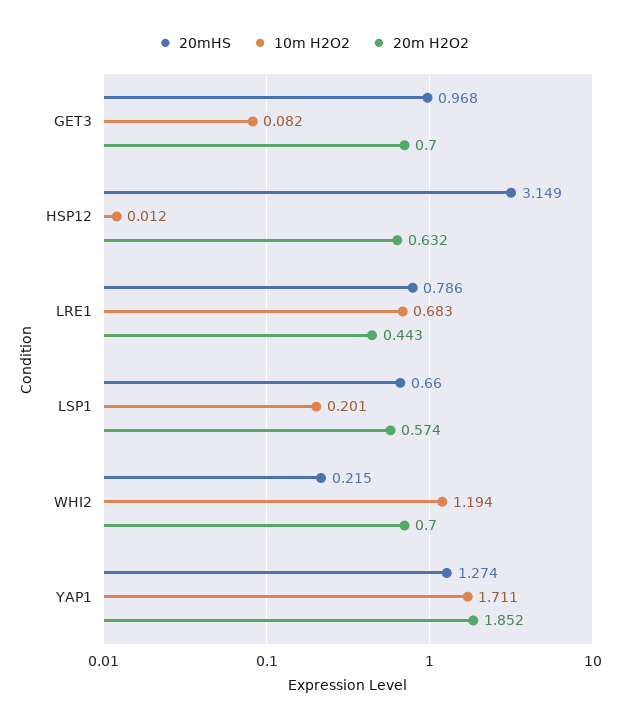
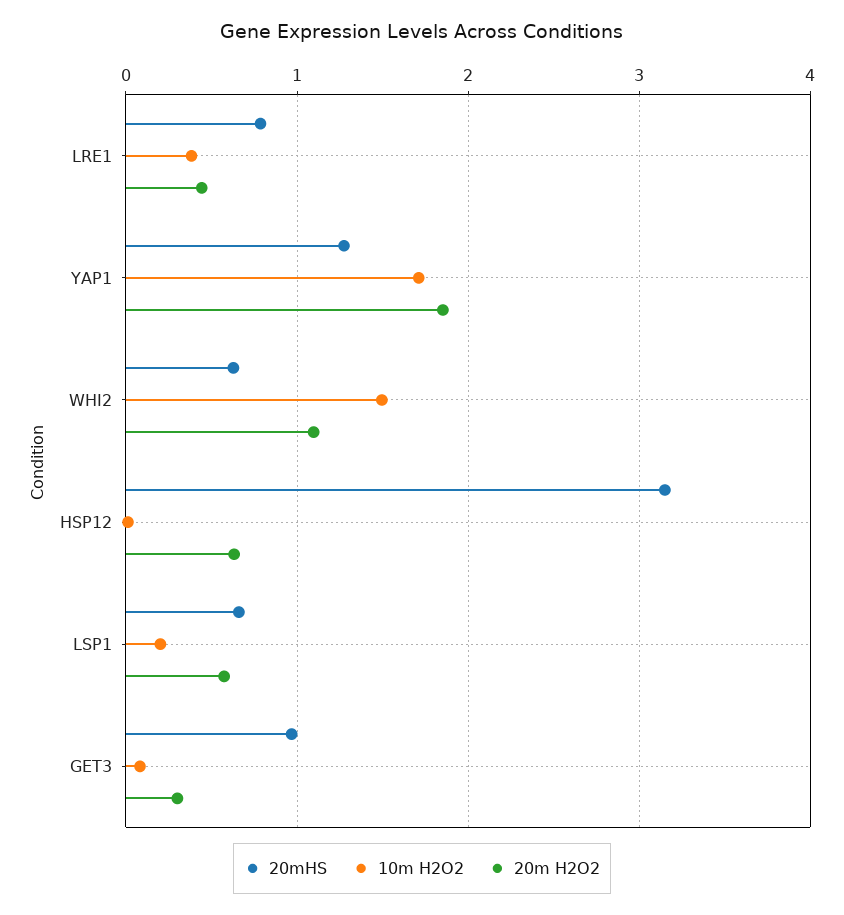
  {
    "20mHS": {
      "GET3": 0.968,
      "HSP12": 3.149,
      "LRE1": 0.786,
      "LSP1": 0.66,
-     "WHI2": 0.215,
+     "WHI2": 0.6,
      "YAP1": 1.274
    },
    "10m H2O2": {
      "GET3": 0.082,
      "HSP12": 0.012,
-     "LRE1": 0.683,
+     "LRE1": 0.4,
      "LSP1": 0.201,
-     "WHI2": 1.194,
+     "WHI2": 1.5,
      "YAP1": 1.711
    },
    "20m H2O2": {
-     "GET3": 0.7,
+     "GET3": 0.3,
      "HSP12": 0.632,
      "LRE1": 0.443,
      "LSP1": 0.574,
-     "WHI2": 0.7,
+     "WHI2": 1.1,
      "YAP1": 1.852
    }
  }

